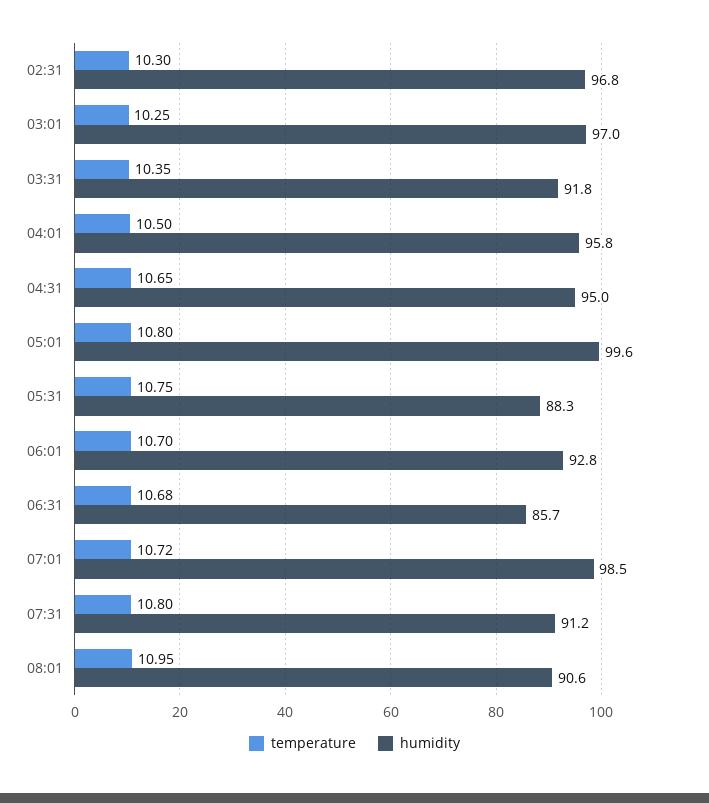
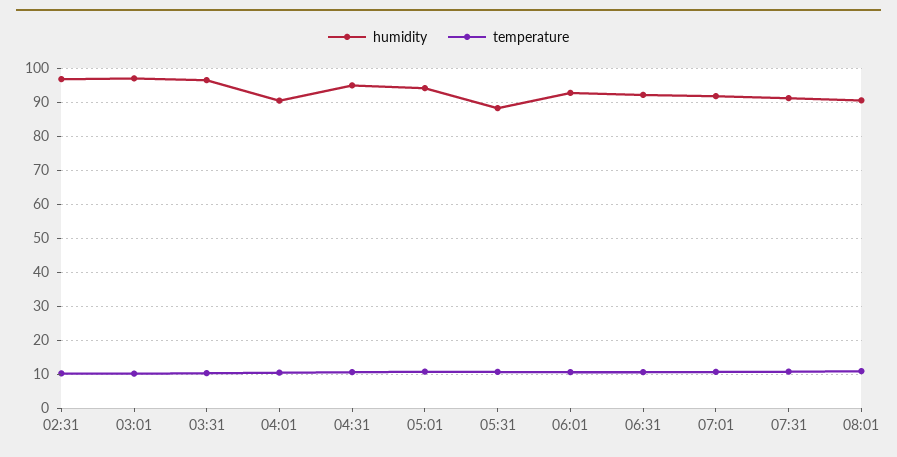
  {
    "temperature": {
      "02:31": 10.3,
      "03:01": 10.25,
      "03:31": 10.35,
      "04:01": 10.5,
      "04:31": 10.65,
      "05:01": 10.8,
      "05:31": 10.75,
      "06:01": 10.7,
      "06:31": 10.68,
      "07:01": 10.72,
      "07:31": 10.8,
      "08:01": 10.95
    },
    "humidity": {
      "02:31": 96.8,
      "03:01": 97,
-     "03:31": 91.8,
+     "03:31": 96,
-     "04:01": 95.8,
+     "04:01": 90,
      "04:31": 95,
-     "05:01": 99.6,
+     "05:01": 94,
      "05:31": 88.3,
      "06:01": 92.8,
-     "06:31": 85.7,
+     "06:31": 92,
-     "07:01": 98.5,
+     "07:01": 92,
      "07:31": 91.2,
      "08:01": 90.6
    }
  }

